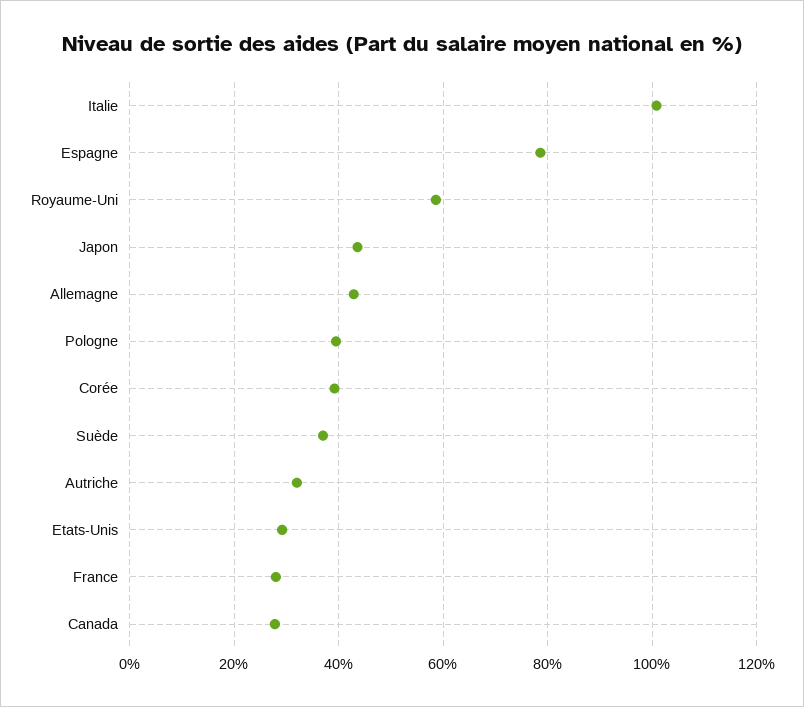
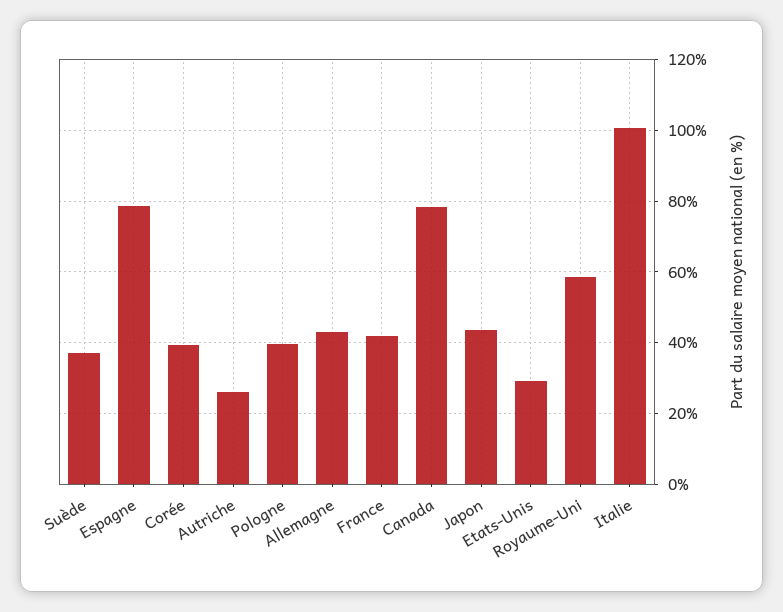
  {
    "Italie": 100,
    "Espagne": 78,
    "Royaume-Uni": 58,
    "Japon": 44,
    "Allemagne": 42,
    "Pologne": 40,
    "Corée": 40,
    "Suède": 38,
-   "Autriche": 32,
+   "Autriche": 26,
    "Etats-Unis": 30,
-   "France": 28,
+   "France": 42,
-   "Canada": 28
+   "Canada": 78
  }

